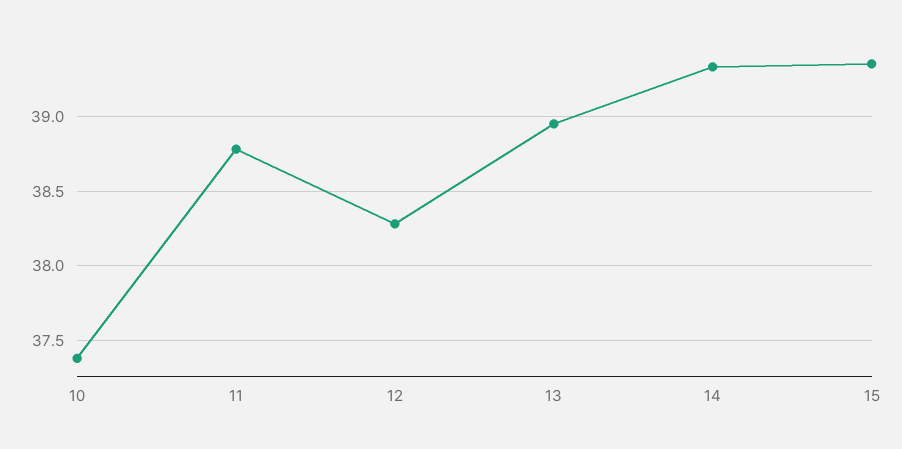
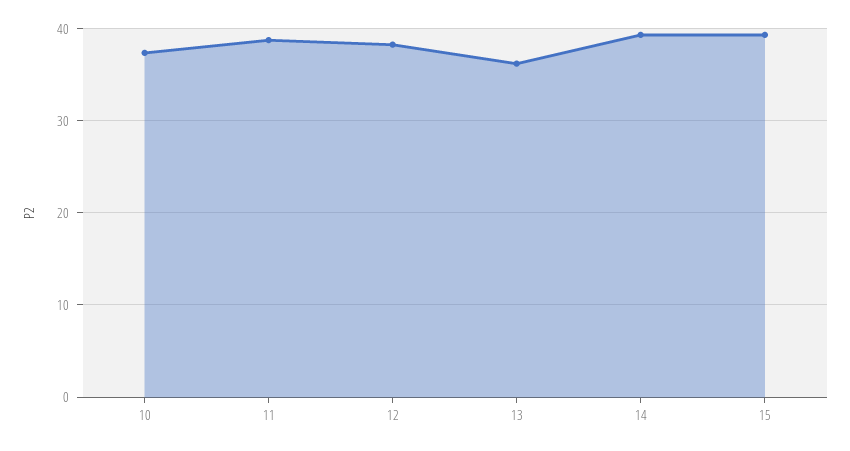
  {
    "10": 37.4,
    "11": 38.8,
    "12": 38.3,
-   "13": 38.95,
+   "13": 36,
    "14": 39.35,
    "15": 39.35
  }

